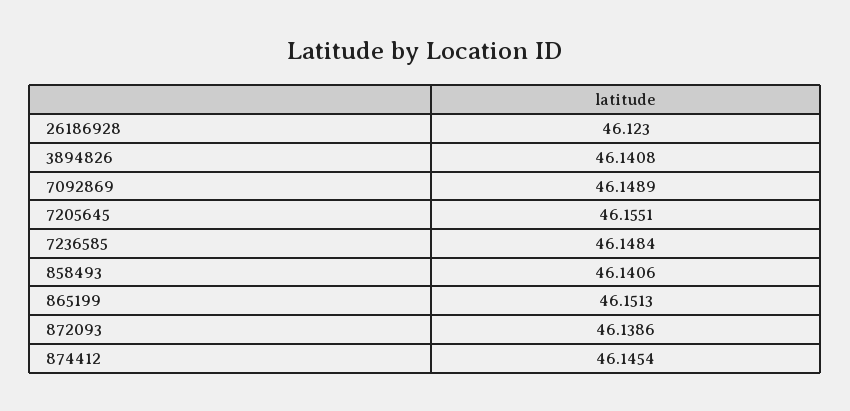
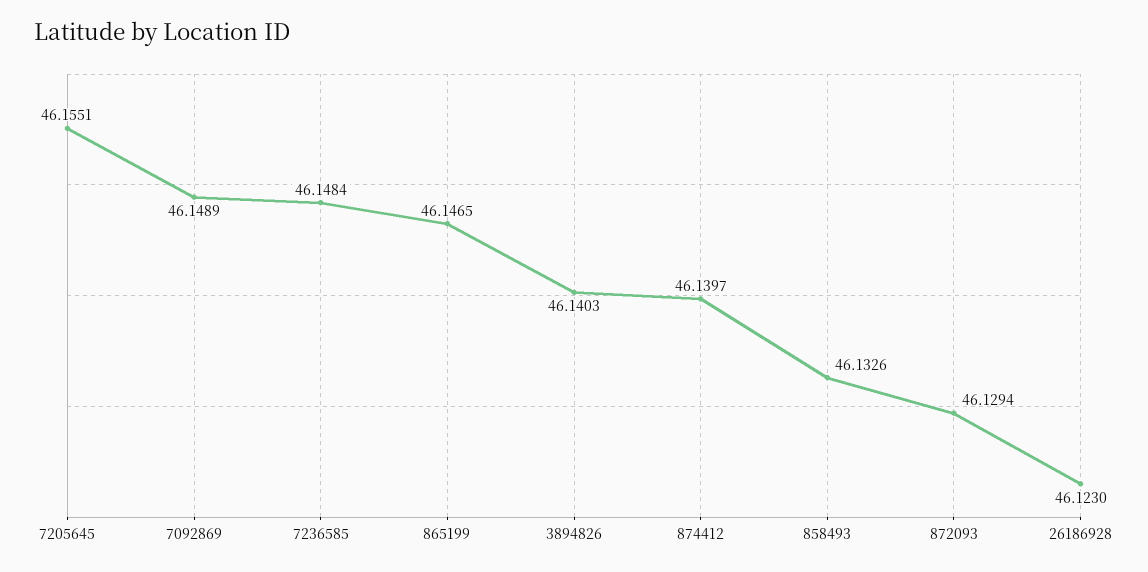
  {
    "26186928": 46.123,
-   "3894826": 46.1408,
+   "3894826": 46.1403,
    "7092869": 46.1489,
    "7205645": 46.1551,
    "7236585": 46.1484,
-   "858493": 46.1406,
+   "858493": 46.1326,
-   "865199": 46.1513,
+   "865199": 46.1465,
-   "872093": 46.1386,
+   "872093": 46.1294,
-   "874412": 46.1454
+   "874412": 46.1397
  }

